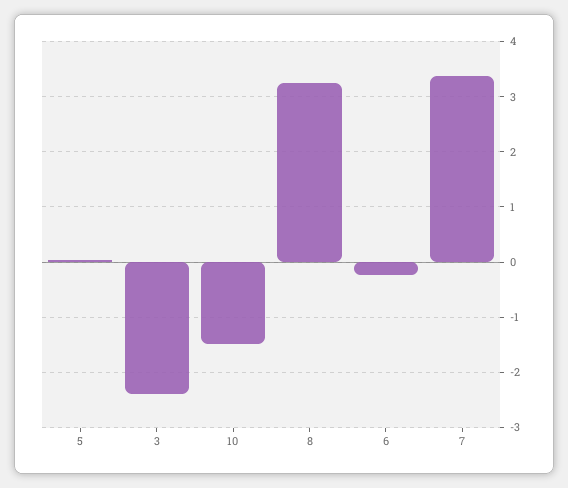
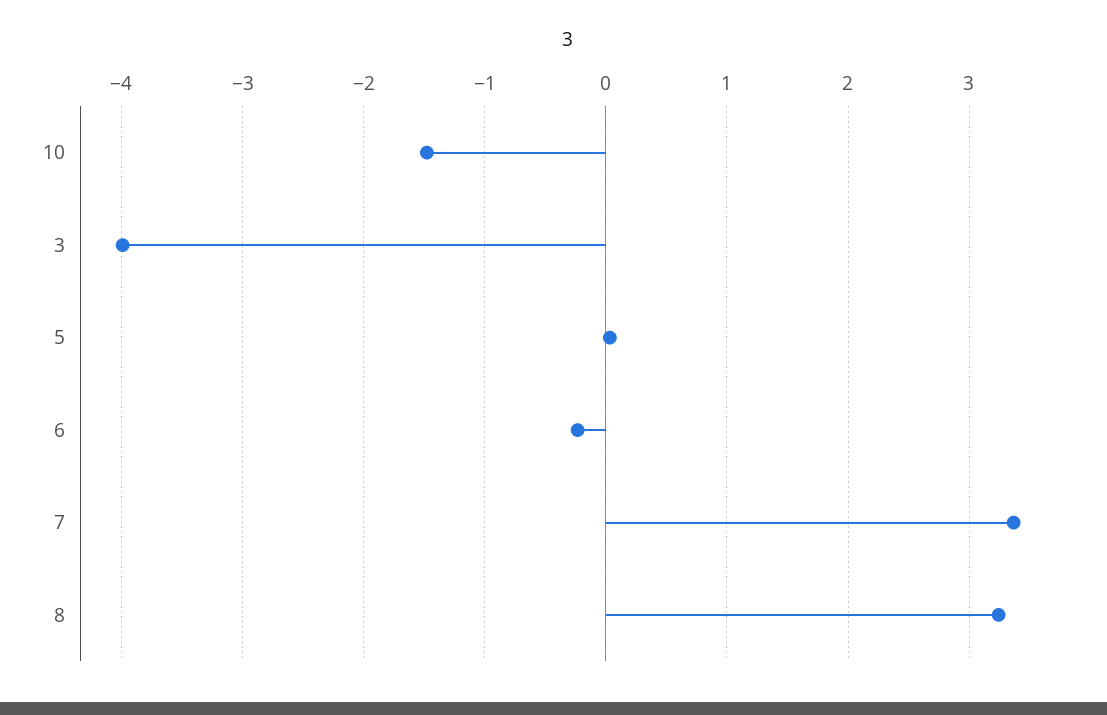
  {
    "5": 0,
-   "3": -2.4,
+   "3": -4,
    "10": -1.5,
    "8": 3.2,
    "6": -0.2,
    "7": 3.4
  }

